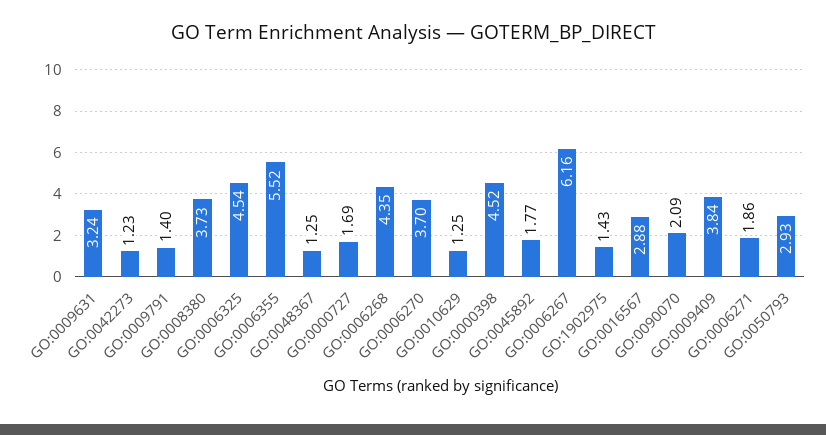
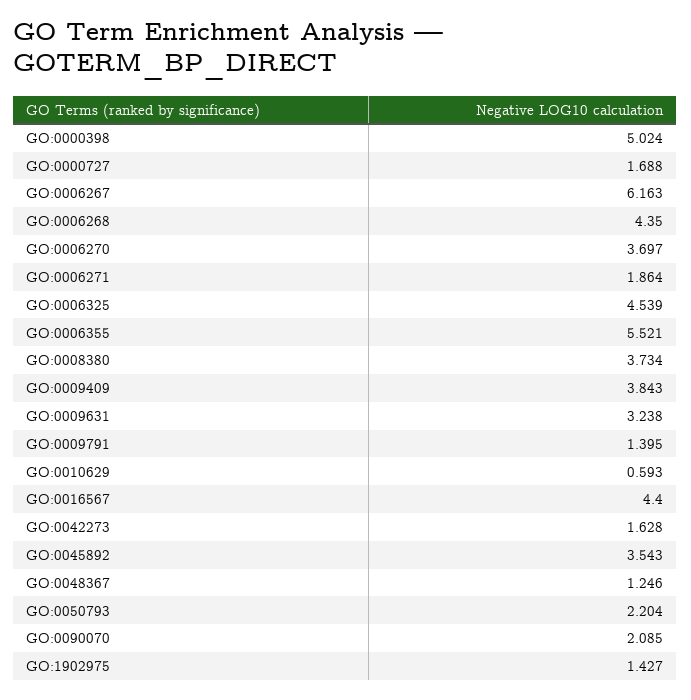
  {
    "GO:0009631": 3.238,
-   "GO:0042273": 1.23,
+   "GO:0042273": 1.628,
    "GO:0009791": 1.395,
    "GO:0008380": 3.734,
    "GO:0006325": 4.539,
    "GO:0006355": 5.521,
    "GO:0048367": 1.246,
    "GO:0000727": 1.688,
    "GO:0006268": 4.35,
    "GO:0006270": 3.697,
-   "GO:0010629": 1.25,
+   "GO:0010629": 0.593,
-   "GO:0000398": 4.52,
+   "GO:0000398": 5.024,
-   "GO:0045892": 1.77,
+   "GO:0045892": 3.543,
    "GO:0006267": 6.163,
    "GO:1902975": 1.427,
-   "GO:0016567": 2.88,
+   "GO:0016567": 4.4,
    "GO:0090070": 2.085,
    "GO:0009409": 3.843,
    "GO:0006271": 1.864,
-   "GO:0050793": 2.93
+   "GO:0050793": 2.204
  }

